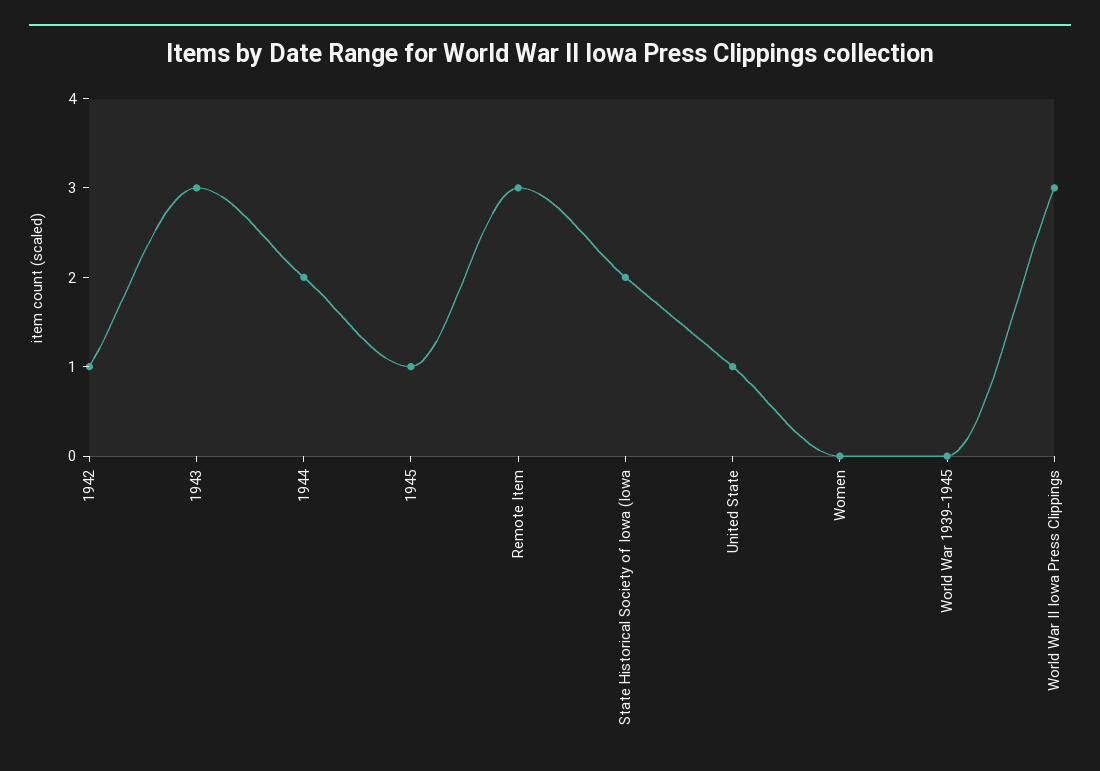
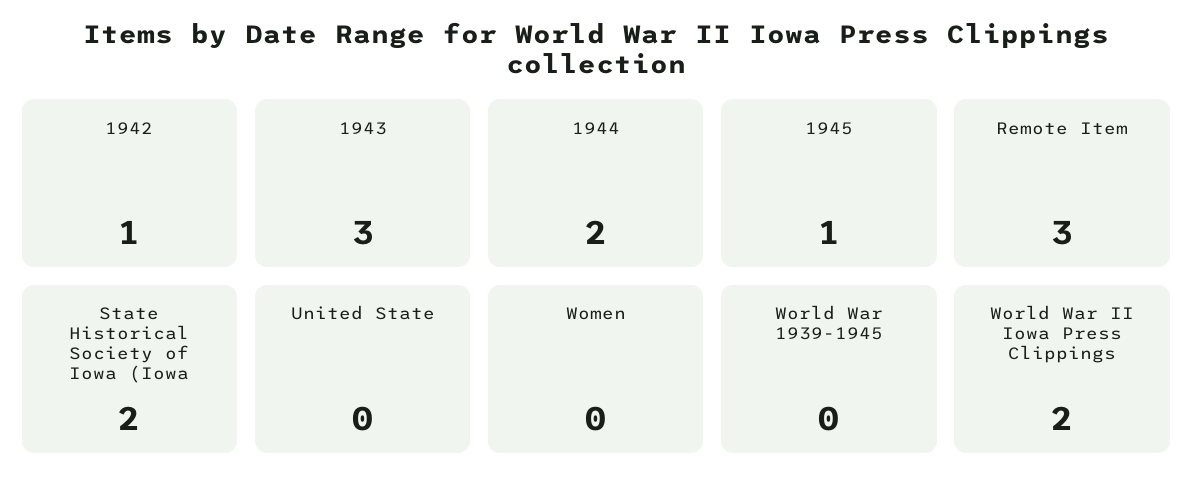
  {
    "1942": 1,
    "1943": 3,
    "1944": 2,
    "1945": 1,
    "Remote Item": 3,
    "State Historical Society of Iowa (Iowa": 2,
-   "United State": 1,
+   "United State": 0,
    "Women": 0,
    "World War 1939-1945": 0,
-   "World War II Iowa Press Clippings": 3
+   "World War II Iowa Press Clippings": 2
  }

